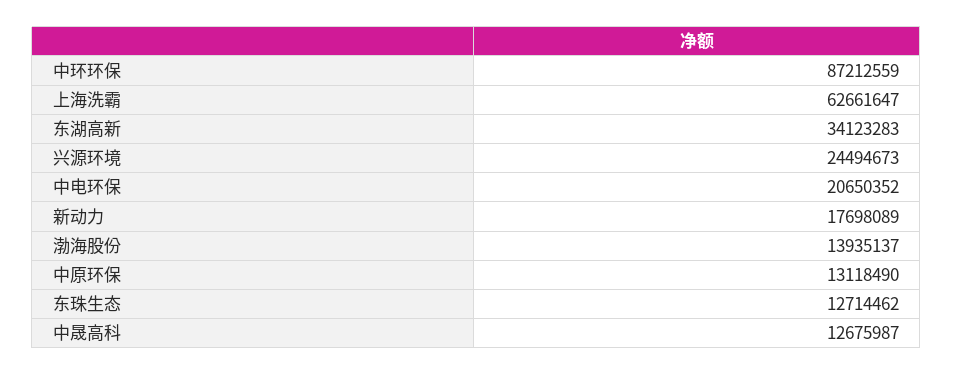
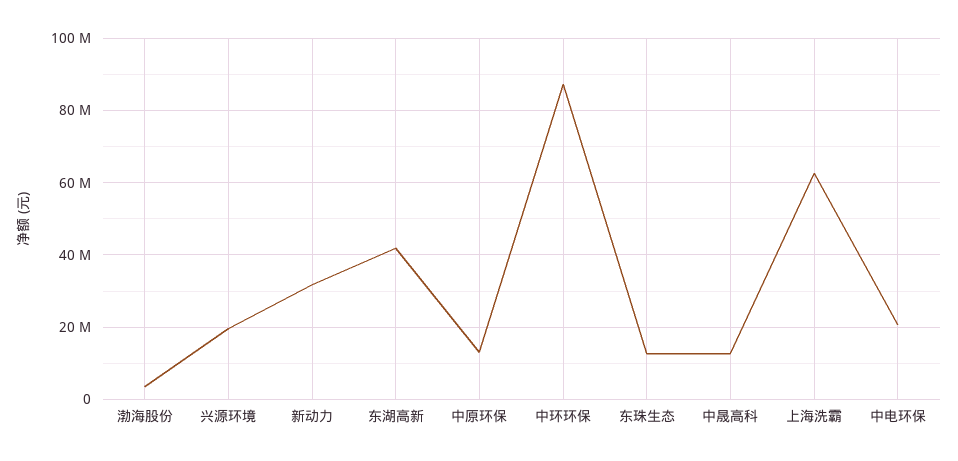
  {
    "中环环保": 87212559,
    "上海洗霸": 62661647,
-   "东湖高新": 34123283,
+   "东湖高新": 42000000,
-   "兴源环境": 24494673,
+   "兴源环境": 20000000,
    "中电环保": 20650352,
-   "新动力": 17698089,
+   "新动力": 32000000,
-   "渤海股份": 13935137,
+   "渤海股份": 4000000,
    "中原环保": 13118490,
    "东珠生态": 12714462,
    "中晟高科": 12675987
  }

